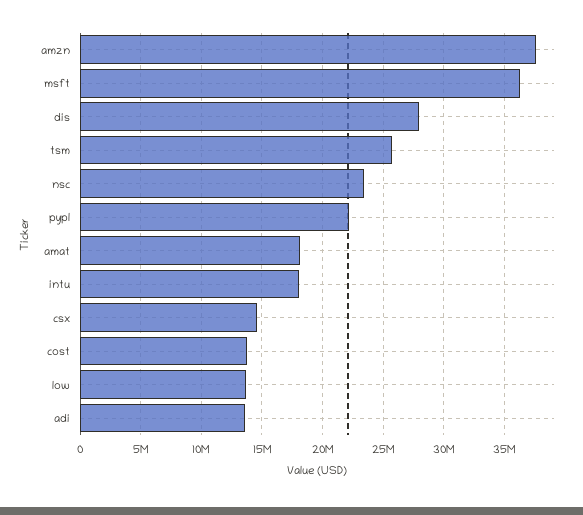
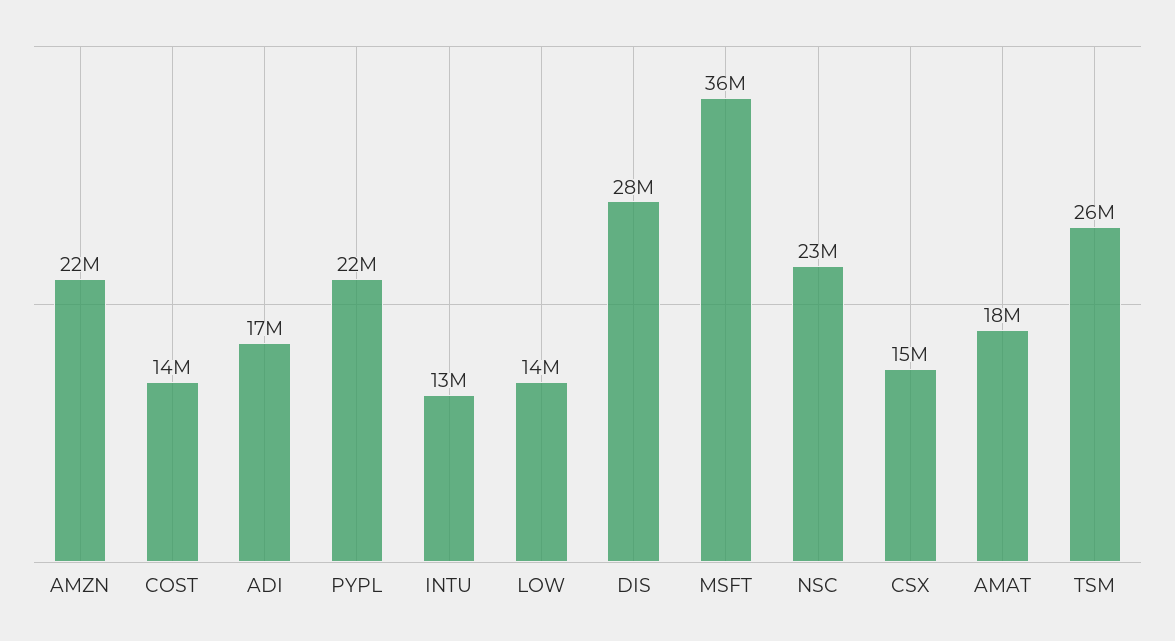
  {
-   "amzn": 37500000,
+   "amzn": 22000000,
    "msft": 36000000,
    "dis": 28000000,
    "tsm": 26000000,
    "nsc": 23000000,
    "pypl": 22000000,
    "amat": 18000000,
-   "intu": 18000000,
+   "intu": 13000000,
    "csx": 15000000,
    "cost": 14000000,
    "low": 14000000,
-   "adi": 13500000
+   "adi": 17000000
  }

